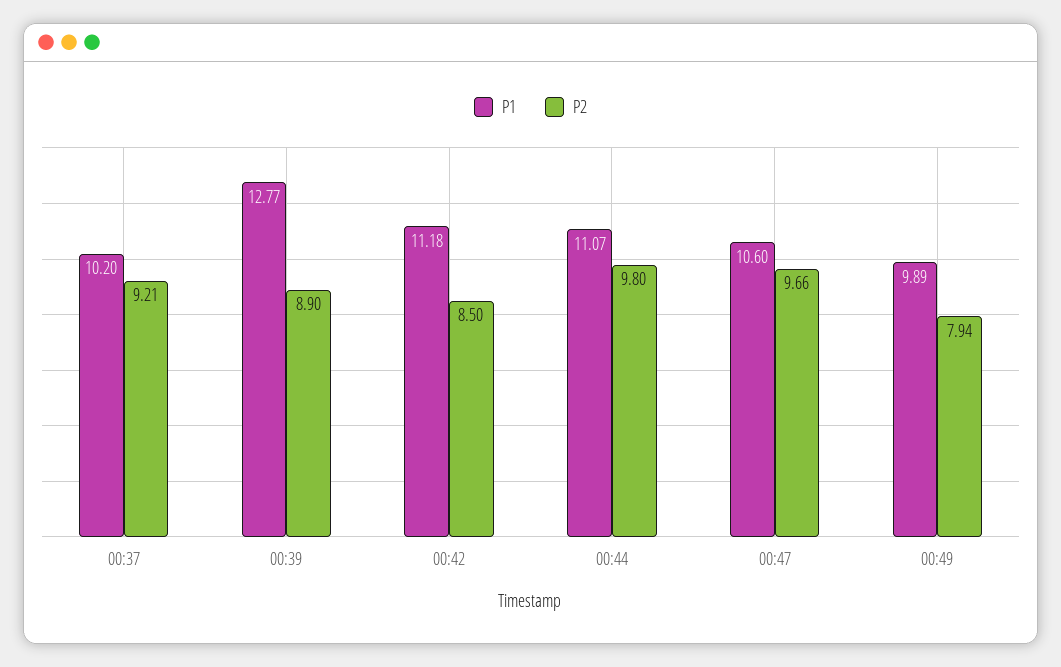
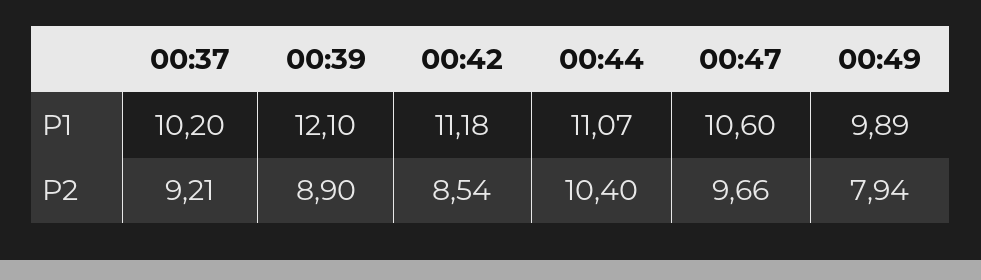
  {
    "P1": {
      "00:37": 10.2,
-     "00:39": 12.77,
+     "00:39": 12.1,
      "00:42": 11.18,
      "00:44": 11.07,
      "00:47": 10.6,
      "00:49": 9.89
    },
    "P2": {
      "00:37": 9.21,
      "00:39": 8.9,
-     "00:42": 8.5,
+     "00:42": 8.54,
-     "00:44": 9.8,
+     "00:44": 10.4,
      "00:47": 9.66,
      "00:49": 7.94
    }
  }

